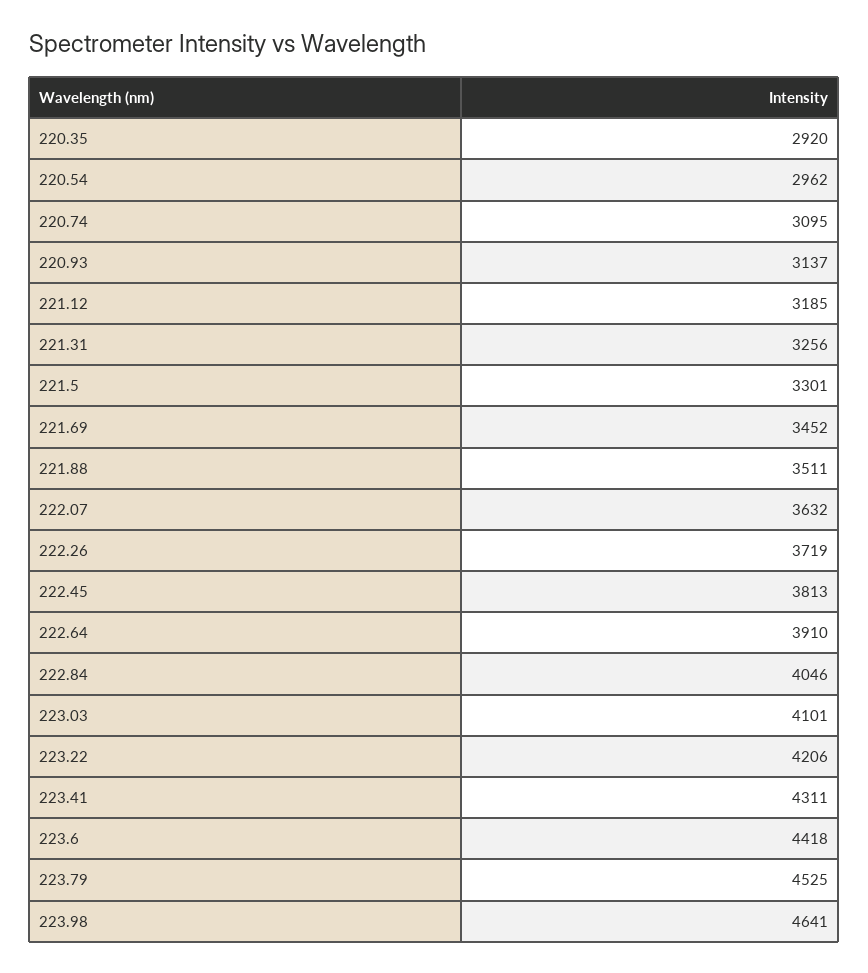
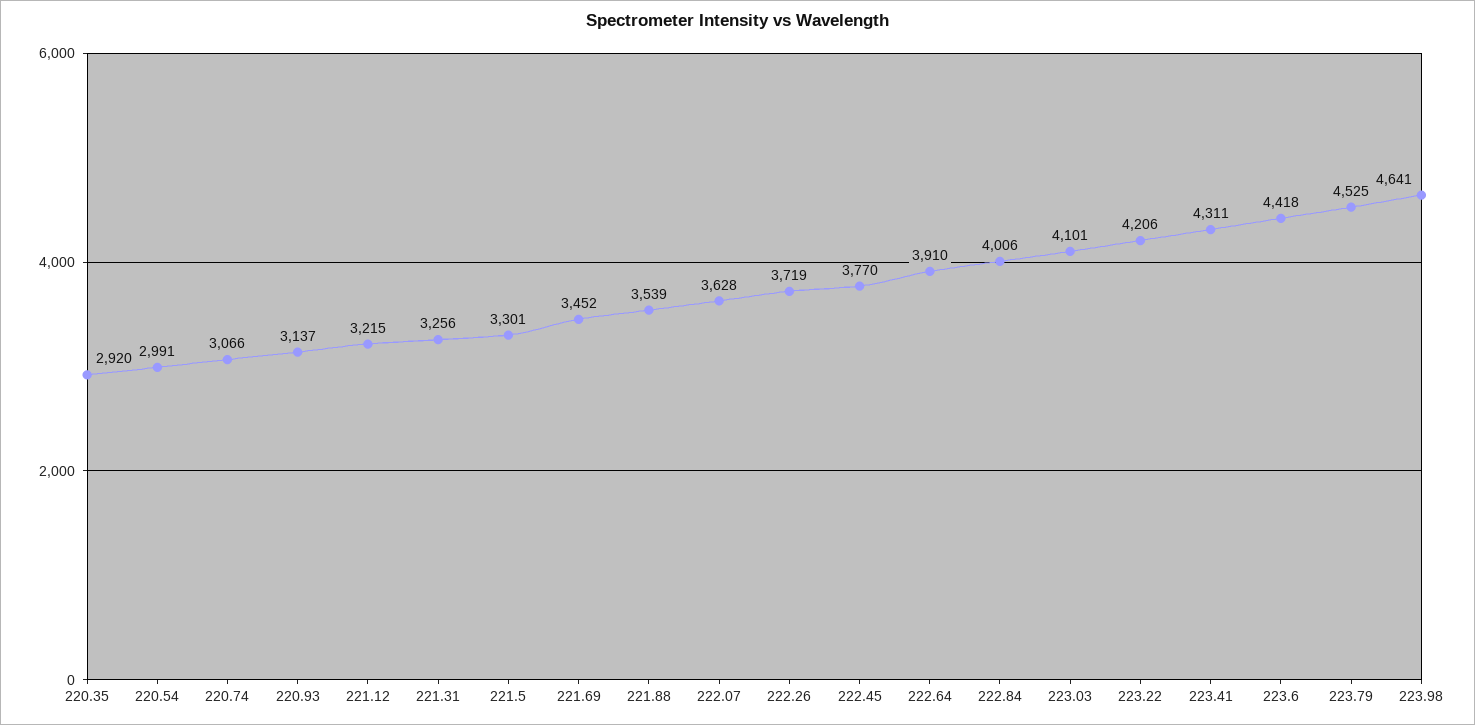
  {
    "220.35": 2920,
-   "220.54": 2962,
+   "220.54": 2991,
-   "220.74": 3095,
+   "220.74": 3066,
    "220.93": 3137,
-   "221.12": 3185,
+   "221.12": 3215,
    "221.31": 3256,
    "221.5": 3301,
    "221.69": 3452,
-   "221.88": 3511,
+   "221.88": 3539,
-   "222.07": 3632,
+   "222.07": 3628,
    "222.26": 3719,
-   "222.45": 3813,
+   "222.45": 3770,
    "222.64": 3910,
-   "222.84": 4046,
+   "222.84": 4006,
    "223.03": 4101,
    "223.22": 4206,
    "223.41": 4311,
    "223.6": 4418,
    "223.79": 4525,
    "223.98": 4641
  }

